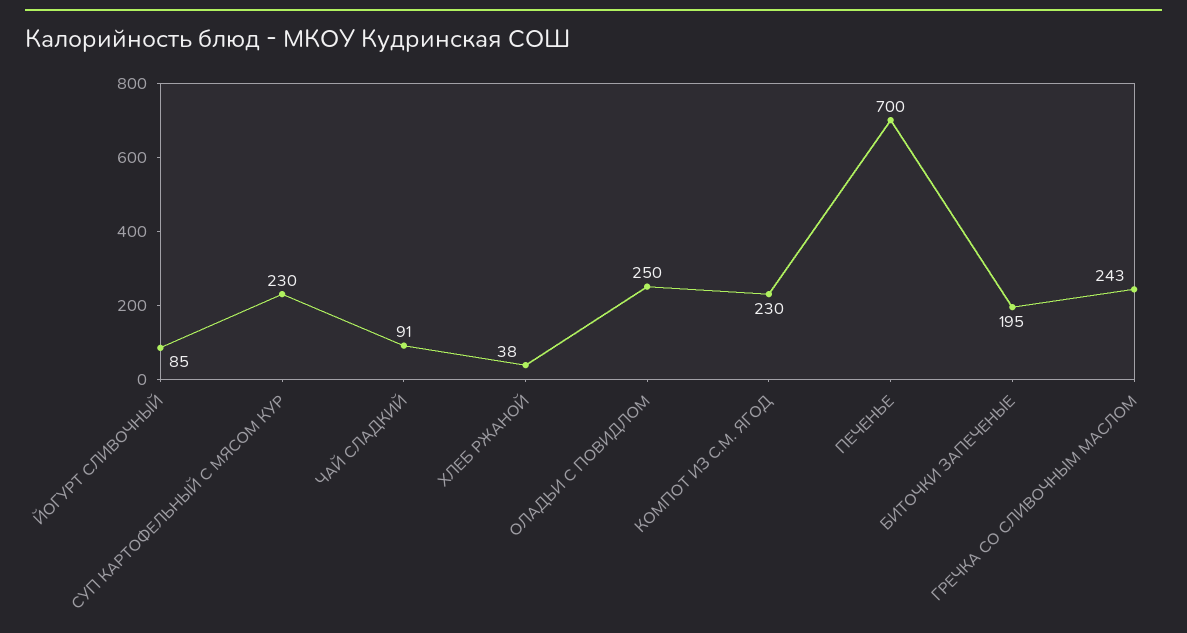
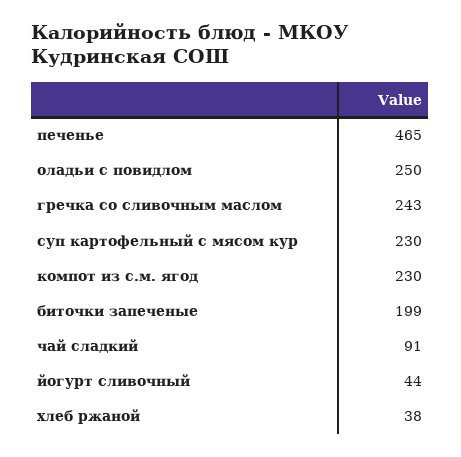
  {
-   "ЙОГУРТ СЛИВОЧНЫЙ": 85,
+   "ЙОГУРТ СЛИВОЧНЫЙ": 44,
    "СУП КАРТОФЕЛЬНЫЙ С МЯСОМ КУР": 230,
    "ЧАЙ СЛАДКИЙ": 91,
    "ХЛЕБ РЖАНОЙ": 38,
    "ОЛАДЬИ С ПОВИДЛОМ": 250,
    "КОМПОТ ИЗ С.М. ЯГОД": 230,
-   "ПЕЧЕНЬЕ": 700,
+   "ПЕЧЕНЬЕ": 465,
-   "БИТОЧКИ ЗАПЕЧЕНЫЕ": 195,
+   "БИТОЧКИ ЗАПЕЧЕНЫЕ": 199,
    "ГРЕЧКА СО СЛИВОЧНЫМ МАСЛОМ": 243
  }

